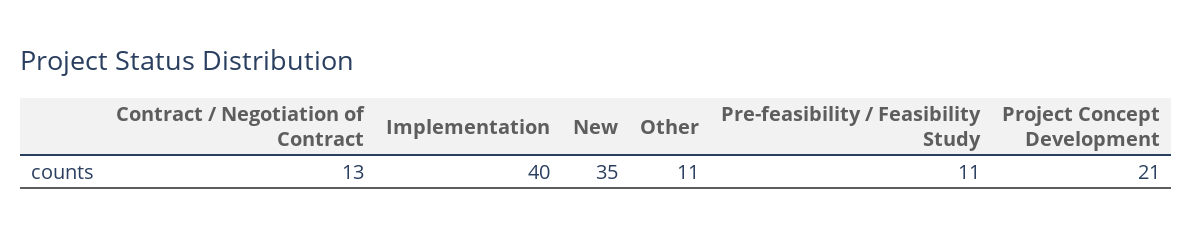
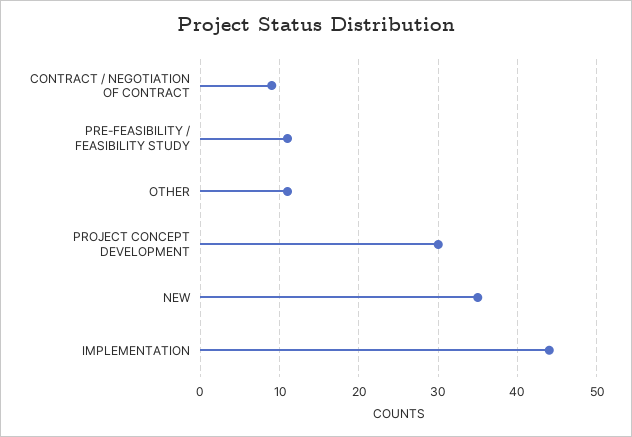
  {
-   "Contract / Negotiation of Contract": 13,
+   "Contract / Negotiation of Contract": 9,
-   "Implementation": 40,
+   "Implementation": 44,
    "New": 35,
    "Other": 11,
    "Pre-feasibility / Feasibility Study": 11,
-   "Project Concept Development": 21
+   "Project Concept Development": 30
  }

